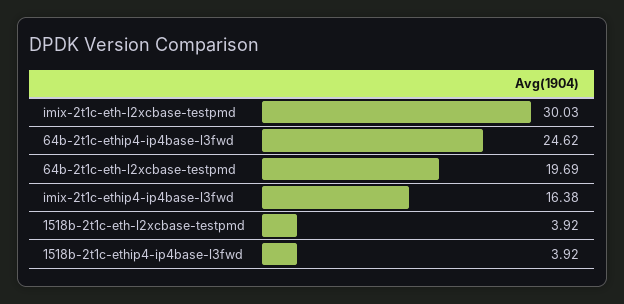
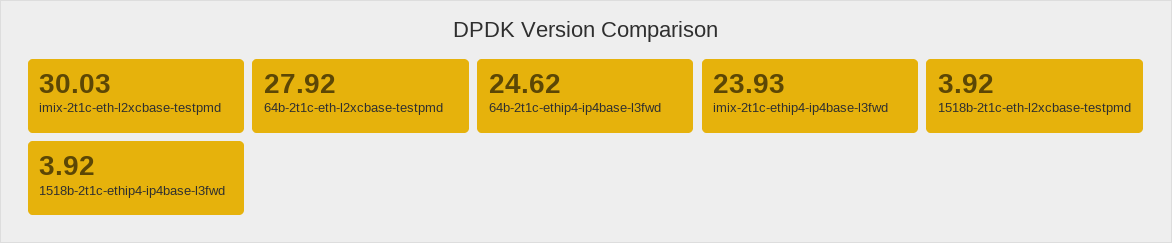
  {
    "imix-2t1c-eth-l2xcbase-testpmd": 30.03,
    "64b-2t1c-ethip4-ip4base-l3fwd": 24.62,
-   "64b-2t1c-eth-l2xcbase-testpmd": 19.69,
+   "64b-2t1c-eth-l2xcbase-testpmd": 27.92,
-   "imix-2t1c-ethip4-ip4base-l3fwd": 16.38,
+   "imix-2t1c-ethip4-ip4base-l3fwd": 23.93,
    "1518b-2t1c-eth-l2xcbase-testpmd": 3.92,
    "1518b-2t1c-ethip4-ip4base-l3fwd": 3.92
  }

